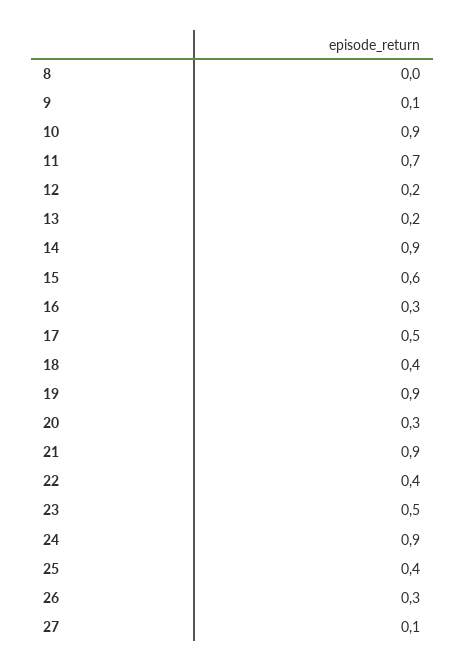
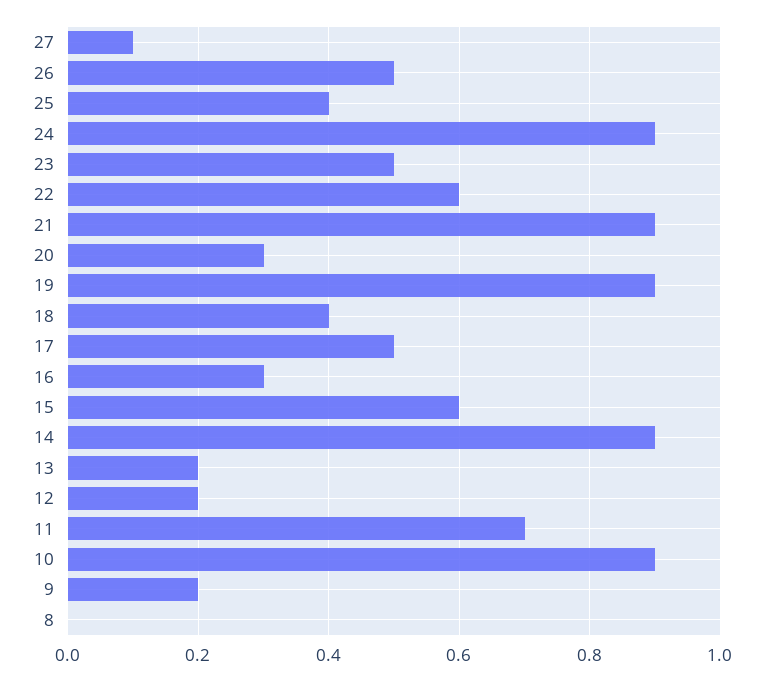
  {
    "8": 0,
-   "9": 0.1,
+   "9": 0.2,
    "10": 0.9,
    "11": 0.7,
    "12": 0.2,
    "13": 0.2,
    "14": 0.9,
    "15": 0.6,
    "16": 0.3,
    "17": 0.5,
    "18": 0.4,
    "19": 0.9,
    "20": 0.3,
    "21": 0.9,
-   "22": 0.4,
+   "22": 0.6,
    "23": 0.5,
    "24": 0.9,
    "25": 0.4,
-   "26": 0.3,
+   "26": 0.5,
    "27": 0.1
  }

